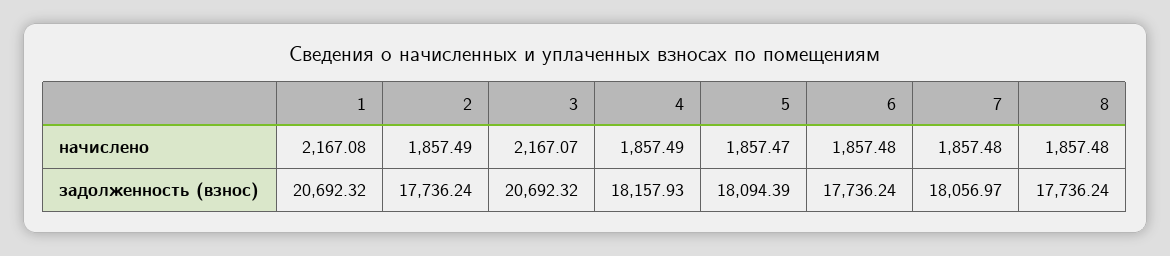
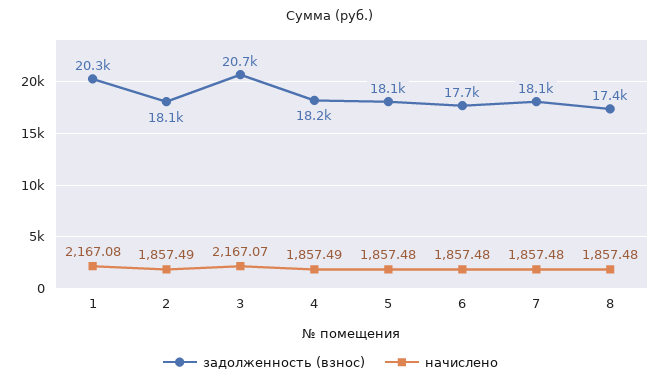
  {
    "начислено": {
      "1": 2167.08,
      "2": 1857.49,
      "3": 2167.07,
      "4": 1857.49,
-     "5": 1857.47,
+     "5": 1857.48,
      "6": 1857.48,
      "7": 1857.48,
      "8": 1857.48
    },
    "задолженность (взнос)": {
-     "1": 20692.32,
+     "1": 20300,
-     "2": 17736.24,
+     "2": 18100,
      "3": 20692.32,
      "4": 18157.93,
      "5": 18094.39,
      "6": 17736.24,
      "7": 18056.97,
-     "8": 17736.24
+     "8": 17400
    }
  }

